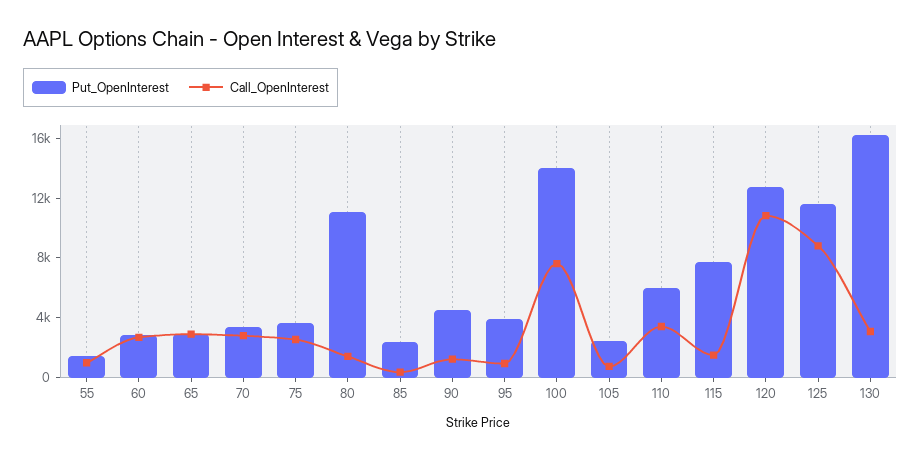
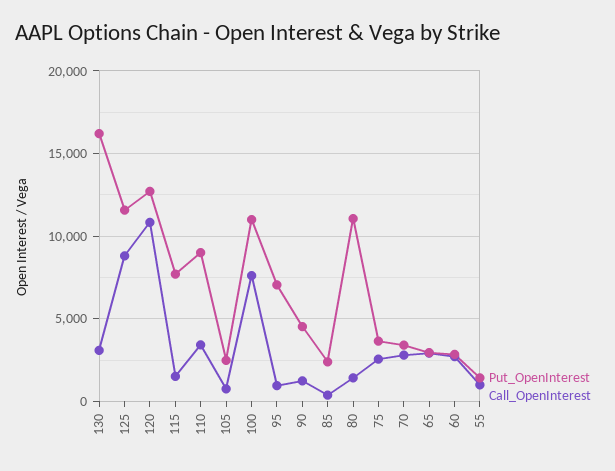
  {
    "Put_OpenInterest": {
      "55": 1500,
      "60": 3000,
      "65": 3000,
      "70": 3500,
      "75": 3500,
      "80": 11000,
      "85": 2500,
      "90": 4500,
-     "95": 4000,
+     "95": 7000,
-     "100": 14000,
+     "100": 11000,
      "105": 2500,
-     "110": 6000,
+     "110": 9000,
      "115": 7500,
      "120": 12500,
      "125": 11500,
      "130": 16000
    },
    "Call_OpenInterest": {
      "55": 1000,
      "60": 2500,
      "65": 3000,
      "70": 3000,
      "75": 2500,
      "80": 1500,
      "85": 500,
      "90": 1000,
      "95": 1000,
      "100": 7500,
      "105": 1000,
      "110": 3500,
      "115": 1500,
      "120": 11000,
      "125": 9000,
      "130": 3000
    }
  }

